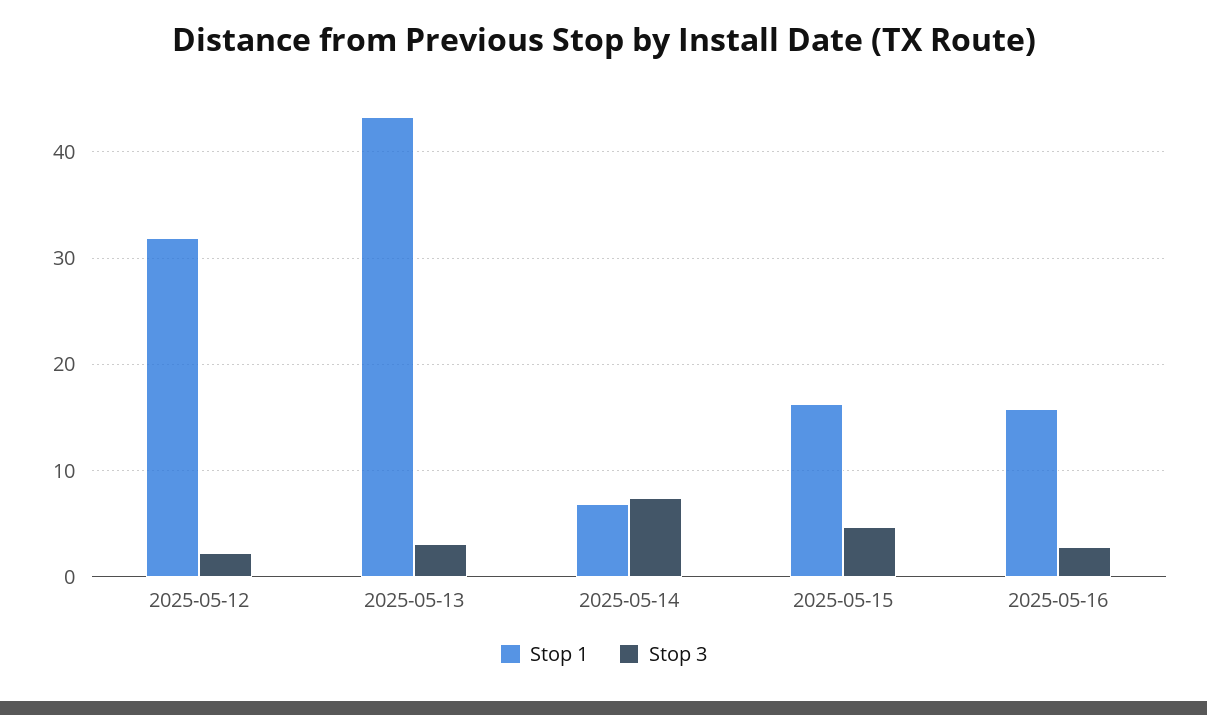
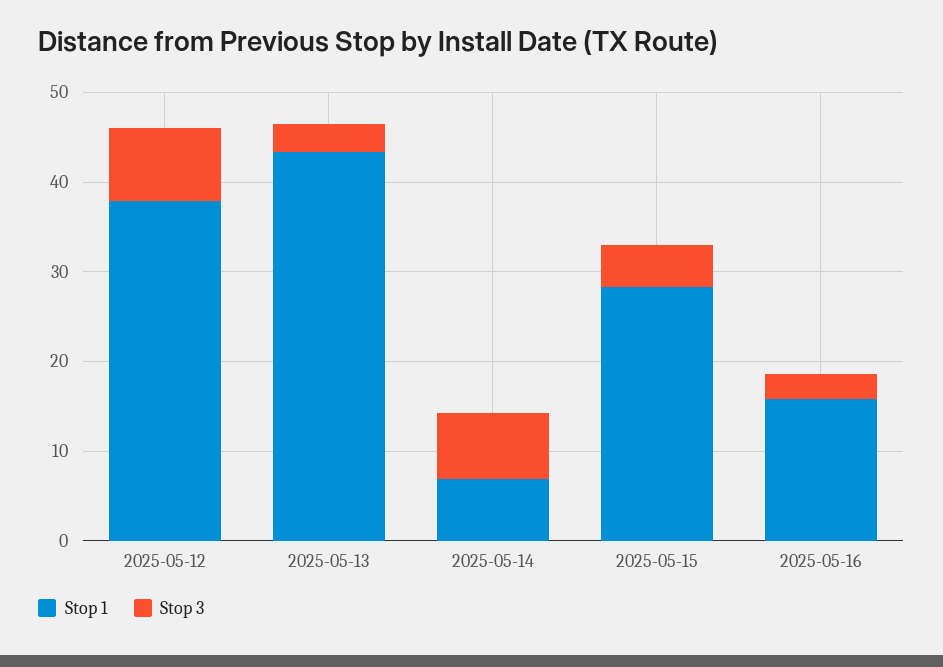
  {
    "Stop 1": {
-     "2025-05-12": 32,
+     "2025-05-12": 38,
      "2025-05-13": 43,
      "2025-05-14": 7,
-     "2025-05-15": 16,
+     "2025-05-15": 28,
      "2025-05-16": 16
    },
    "Stop 3": {
-     "2025-05-12": 2,
+     "2025-05-12": 8,
      "2025-05-13": 3,
      "2025-05-14": 7,
      "2025-05-15": 5,
      "2025-05-16": 3
    }
  }

